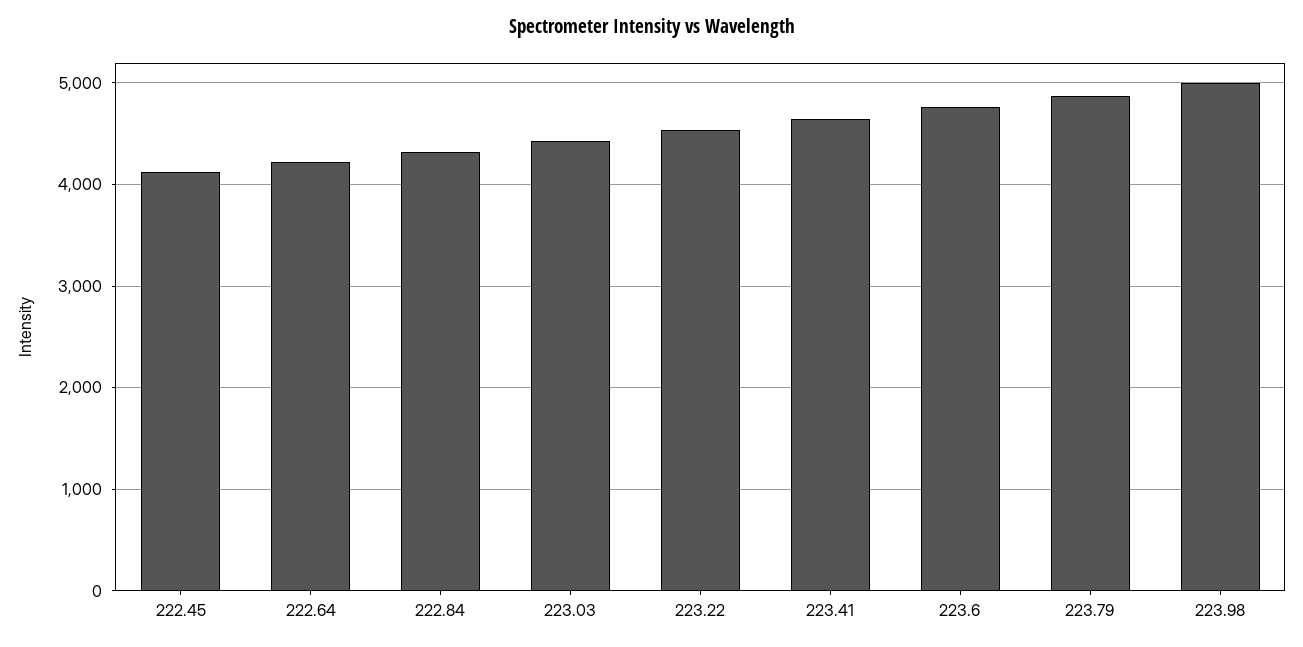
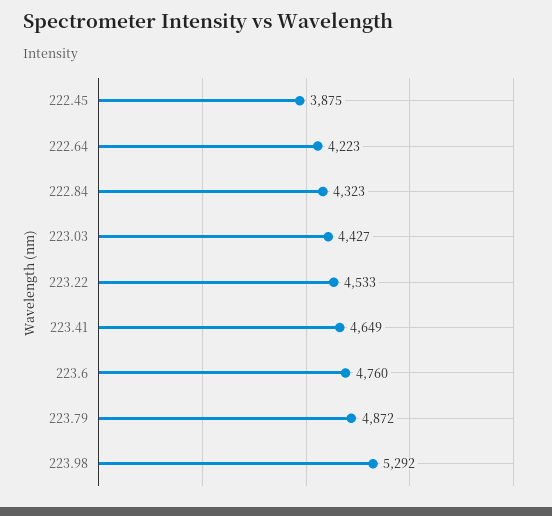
  {
-   "222.45": 4100,
+   "222.45": 3875,
    "222.64": 4223,
    "222.84": 4323,
    "223.03": 4427,
    "223.22": 4533,
    "223.41": 4649,
    "223.6": 4760,
    "223.79": 4872,
-   "223.98": 5000
+   "223.98": 5292
  }

